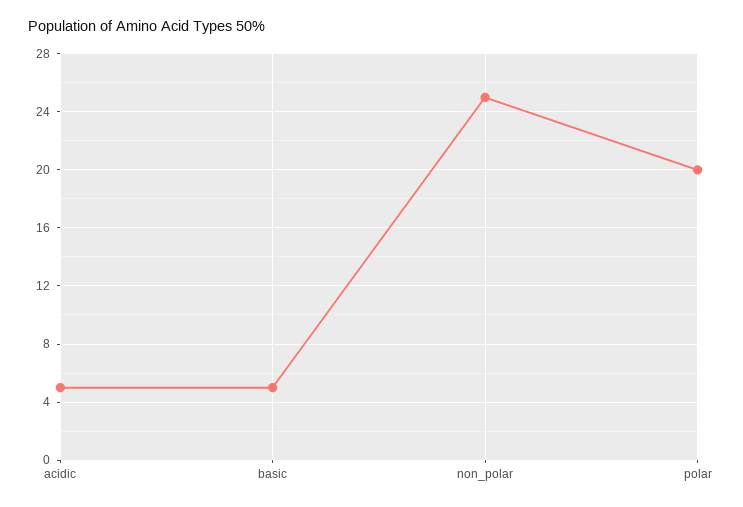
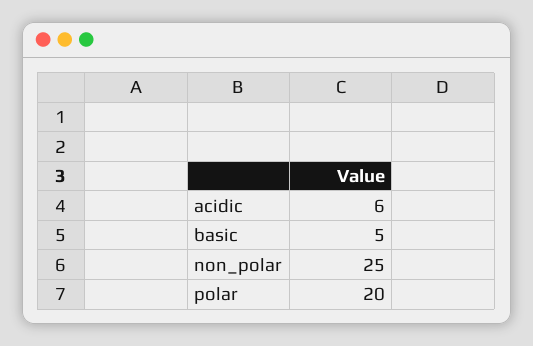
  {
-   "acidic": 5,
+   "acidic": 6,
    "basic": 5,
    "non_polar": 25,
    "polar": 20
  }

